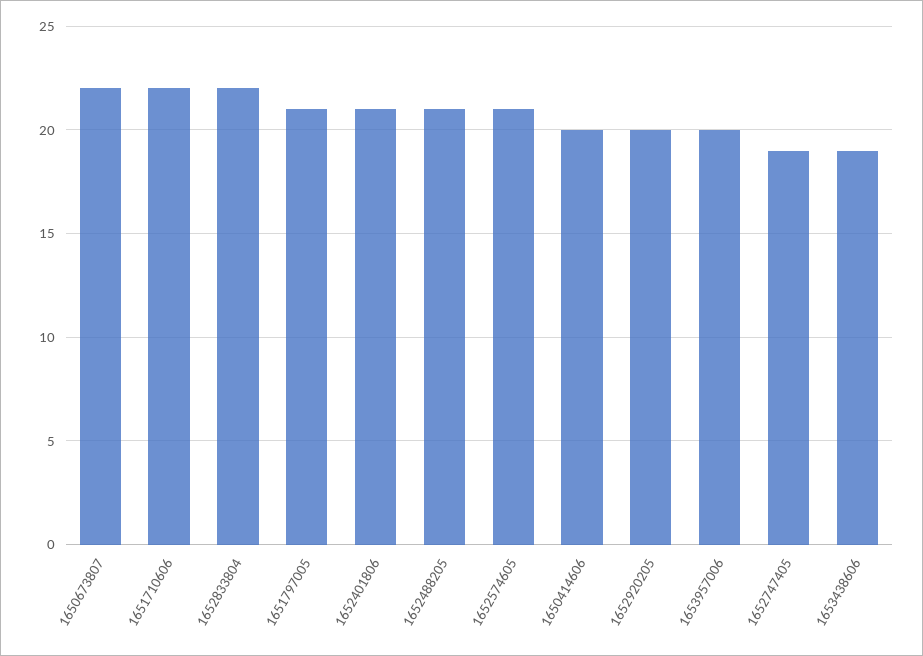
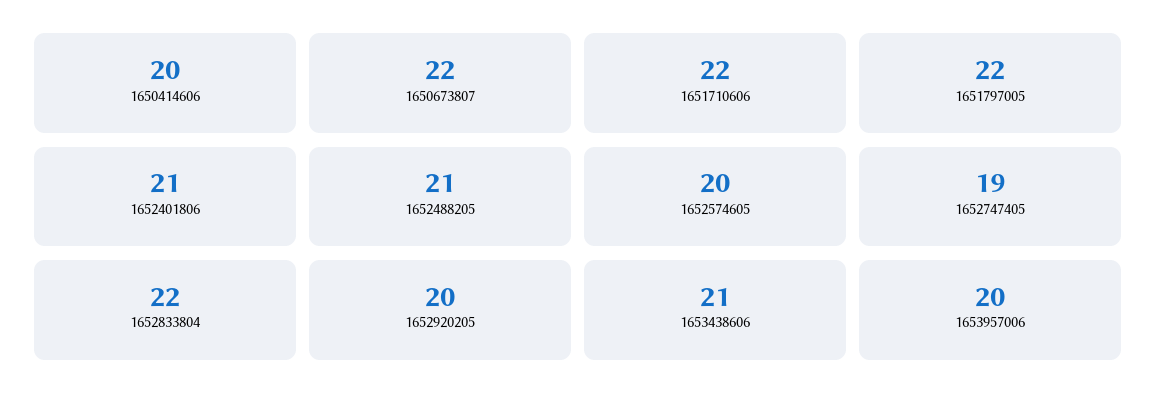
  {
    "1650673807": 22,
    "1651710606": 22,
    "1652833804": 22,
-   "1651797005": 21,
+   "1651797005": 22,
    "1652401806": 21,
    "1652488205": 21,
-   "1652574605": 21,
+   "1652574605": 20,
    "1650414606": 20,
    "1652920205": 20,
    "1653957006": 20,
    "1652747405": 19,
-   "1653438606": 19
+   "1653438606": 21
  }

